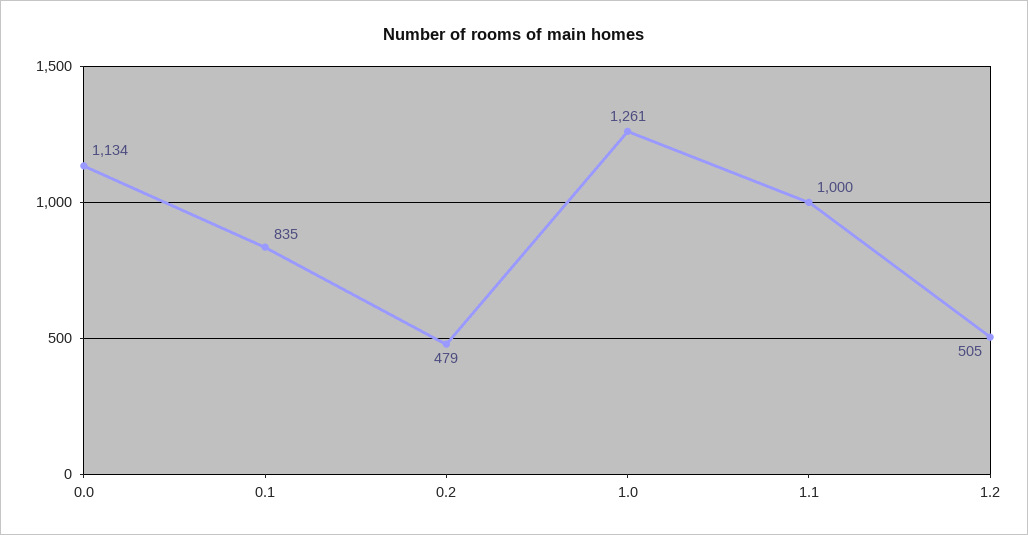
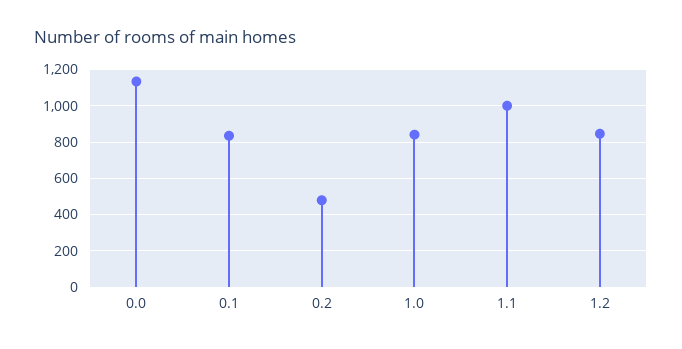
  {
    "0.0": 1134,
    "0.1": 835,
    "0.2": 479,
-   "1.0": 1261,
+   "1.0": 850,
    "1.1": 1000,
-   "1.2": 505
+   "1.2": 850
  }

